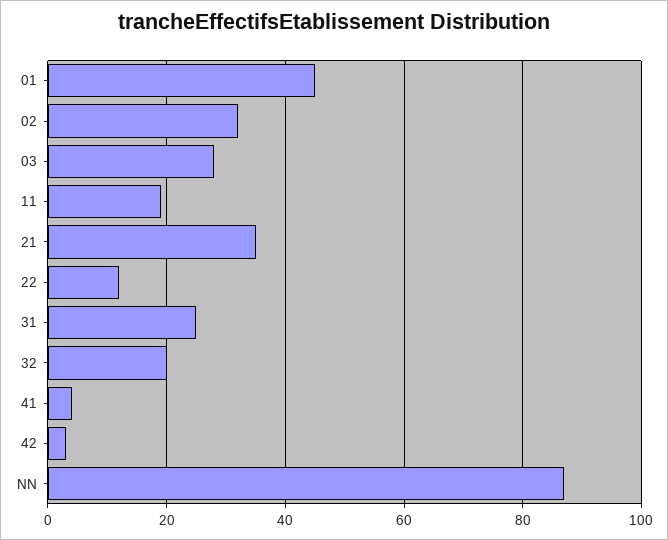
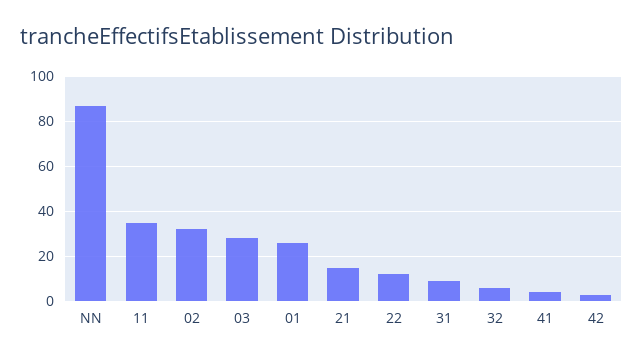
  {
-   "01": 45,
+   "01": 25,
    "02": 30,
    "03": 30,
-   "11": 20,
+   "11": 35,
-   "21": 35,
+   "21": 15,
    "22": 10,
-   "31": 25,
+   "31": 10,
-   "32": 20,
+   "32": 5,
    "41": 5,
    "42": 5,
    "NN": 85
  }

